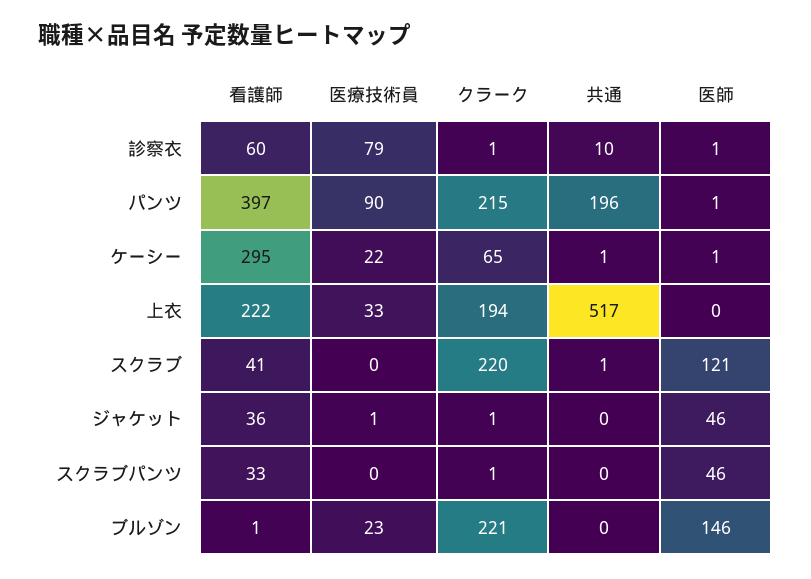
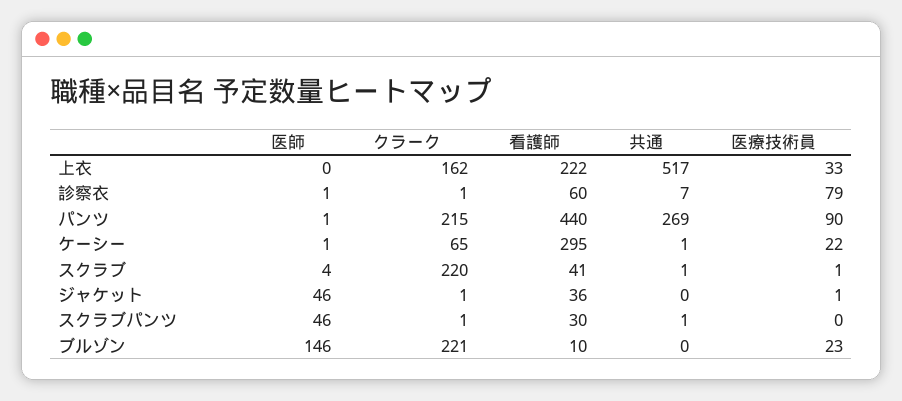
  {
    "看護師": {
      "診察衣": 60,
-     "パンツ": 397,
+     "パンツ": 440,
      "ケーシー": 295,
      "上衣": 222,
      "スクラブ": 41,
      "ジャケット": 36,
-     "スクラブパンツ": 33,
+     "スクラブパンツ": 30,
-     "ブルゾン": 1
+     "ブルゾン": 10
    },
    "医療技術員": {
      "診察衣": 79,
      "パンツ": 90,
      "ケーシー": 22,
      "上衣": 33,
-     "スクラブ": 0,
+     "スクラブ": 1,
      "ジャケット": 1,
      "スクラブパンツ": 0,
      "ブルゾン": 23
    },
    "クラーク": {
      "診察衣": 1,
      "パンツ": 215,
      "ケーシー": 65,
-     "上衣": 194,
+     "上衣": 162,
      "スクラブ": 220,
      "ジャケット": 1,
      "スクラブパンツ": 1,
      "ブルゾン": 221
    },
    "共通": {
-     "診察衣": 10,
+     "診察衣": 7,
-     "パンツ": 196,
+     "パンツ": 269,
      "ケーシー": 1,
      "上衣": 517,
      "スクラブ": 1,
      "ジャケット": 0,
-     "スクラブパンツ": 0,
+     "スクラブパンツ": 1,
      "ブルゾン": 0
    },
    "医師": {
      "診察衣": 1,
      "パンツ": 1,
      "ケーシー": 1,
      "上衣": 0,
-     "スクラブ": 121,
+     "スクラブ": 4,
      "ジャケット": 46,
      "スクラブパンツ": 46,
      "ブルゾン": 146
    }
  }

